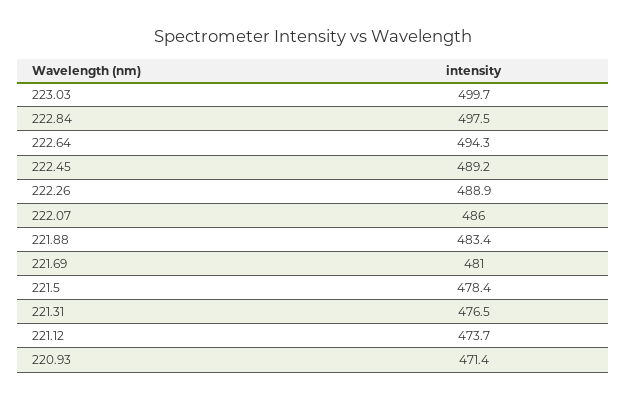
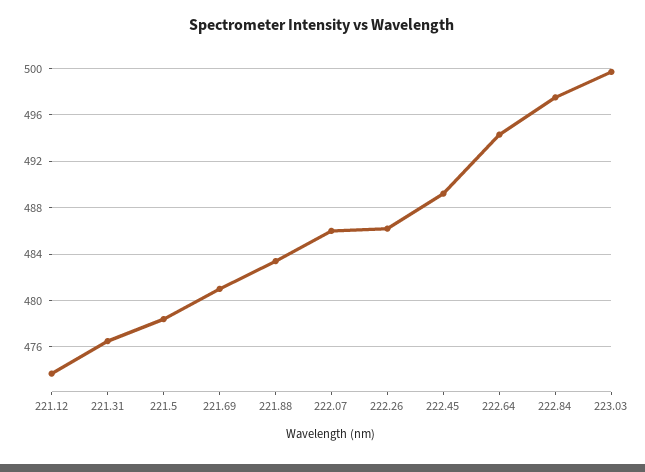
  {
    "223.03": 499.7,
    "222.84": 497.5,
    "222.64": 494.3,
    "222.45": 489.2,
-   "222.26": 488.9,
+   "222.26": 486,
    "222.07": 486,
    "221.88": 483.4,
    "221.69": 481,
    "221.5": 478.4,
    "221.31": 476.5,
-   "221.12": 473.7,
+   "221.12": 473.7
-   "220.93": 471.4
  }

